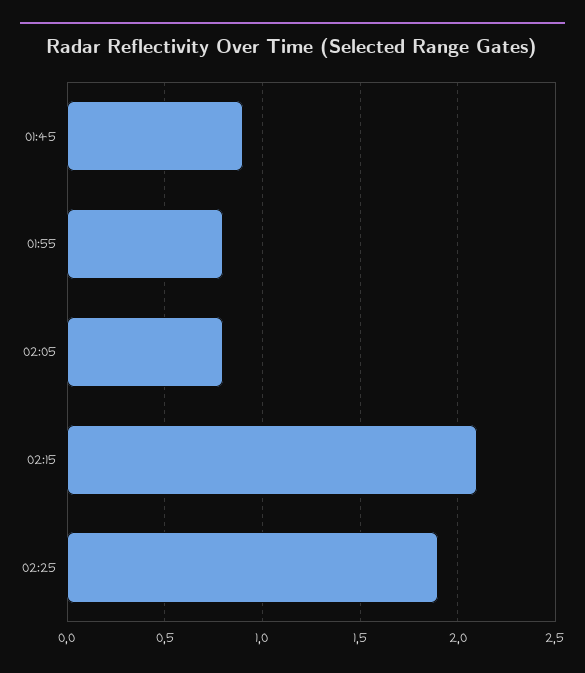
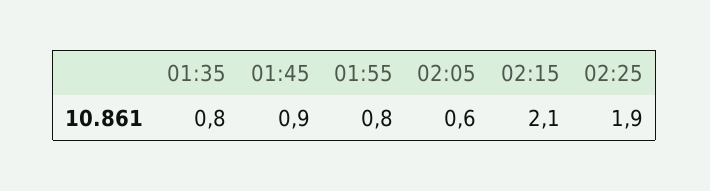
  {
    "01:45": 0.9,
    "01:55": 0.8,
-   "02:05": 0.8,
+   "02:05": 0.6,
    "02:15": 2.1,
-   "02:25": 1.9
+   "02:25": 1.9,
+   "01:35": 0.8
  }

